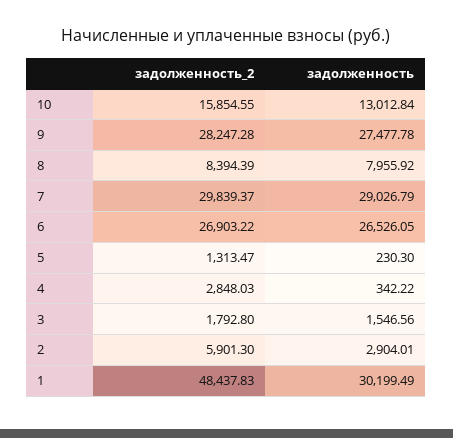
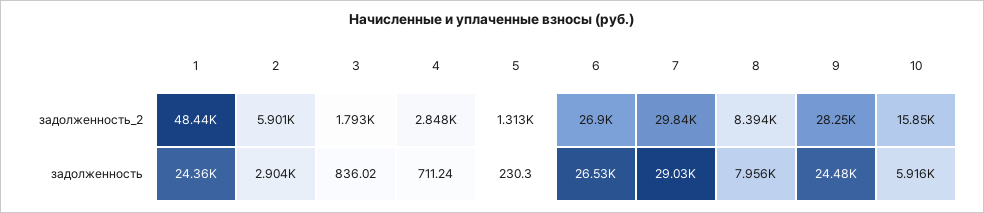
  {
    "задолженность_2": {
      "10": 15854.55,
      "9": 28247.28,
      "8": 8394.39,
      "7": 29839.37,
      "6": 26903.22,
      "5": 1313.47,
      "4": 2848.03,
      "3": 1792.8,
      "2": 5901.3,
      "1": 48437.83
    },
    "задолженность": {
-     "10": 13012.84,
+     "10": 5916,
-     "9": 27477.78,
+     "9": 24480,
      "8": 7955.92,
      "7": 29026.79,
      "6": 26526.05,
      "5": 230.3,
-     "4": 342.22,
+     "4": 711.24,
-     "3": 1546.56,
+     "3": 836.02,
      "2": 2904.01,
-     "1": 30199.49
+     "1": 24360
    }
  }

